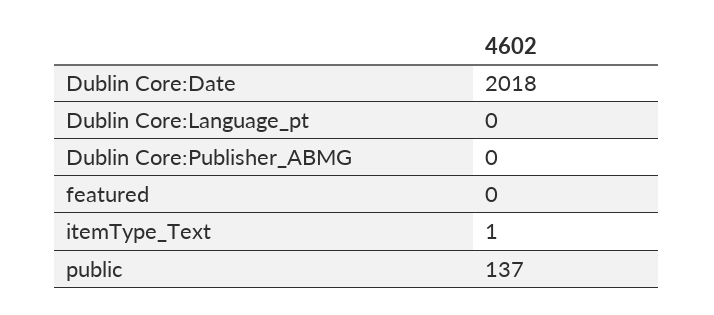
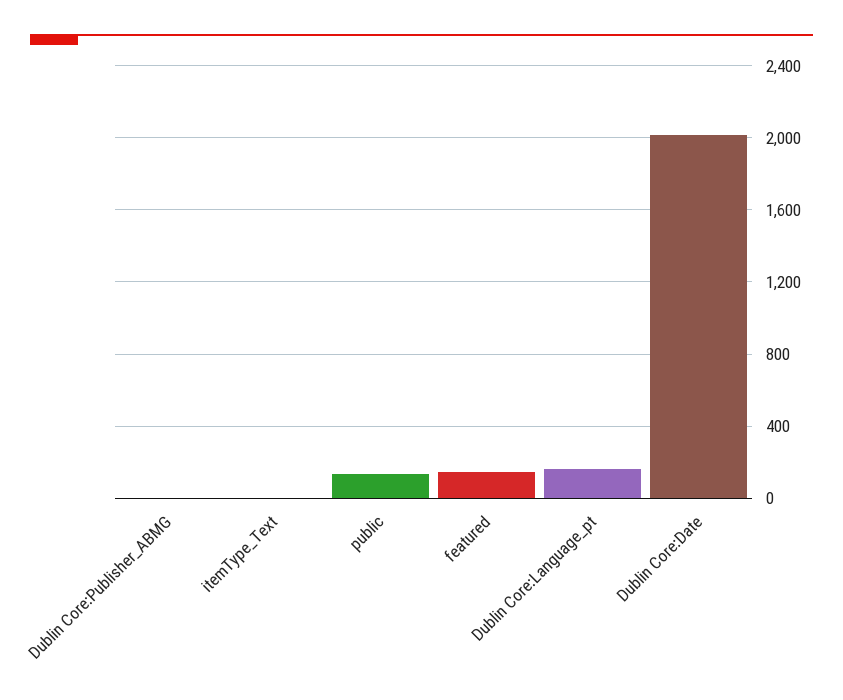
  {
    "Dublin Core:Date": 2018,
-   "Dublin Core:Language_pt": 0,
+   "Dublin Core:Language_pt": 150,
    "Dublin Core:Publisher_ABMG": 0,
-   "featured": 0,
+   "featured": 150,
    "itemType_Text": 1,
    "public": 137
  }

